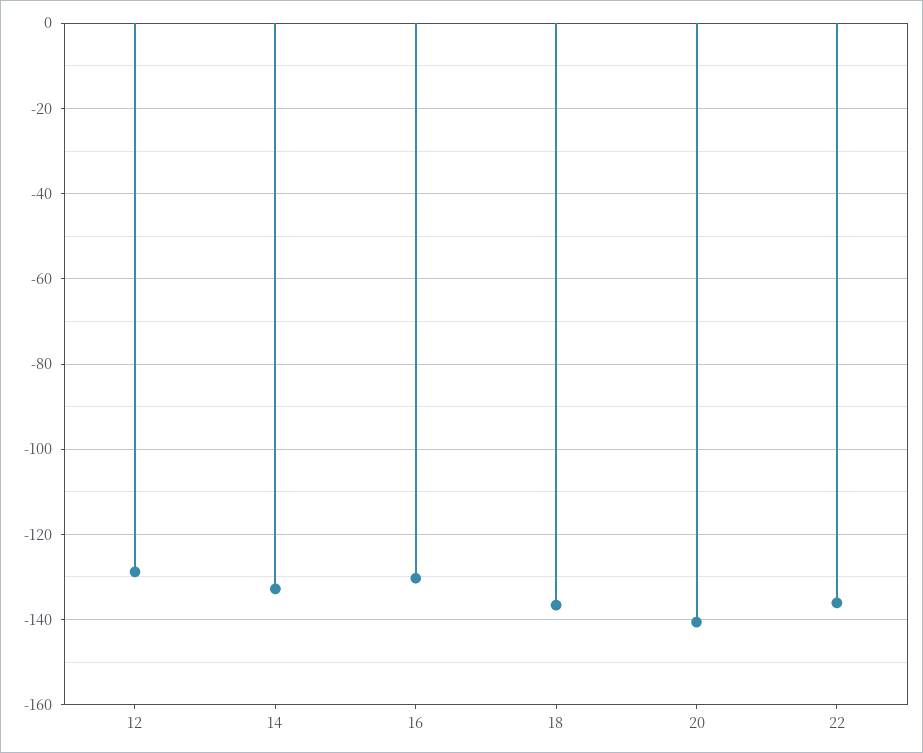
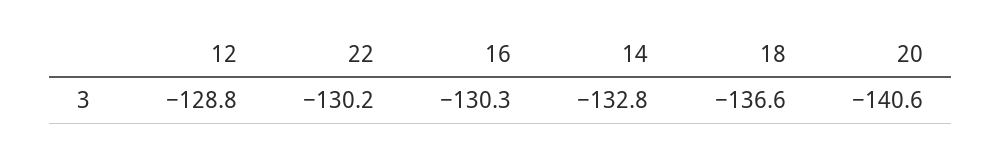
  {
    "12": -128.8,
    "14": -132.8,
    "16": -130.3,
    "18": -136.6,
    "20": -140.6,
-   "22": -136
+   "22": -130.2
  }

